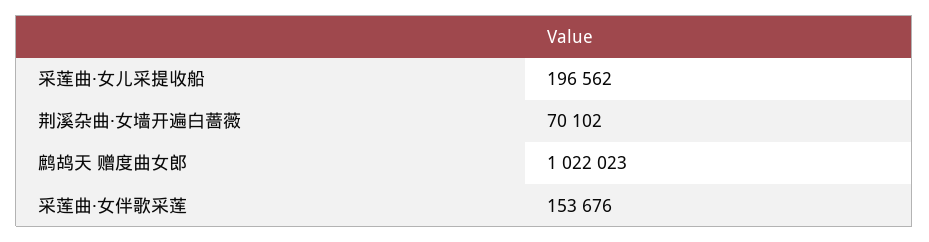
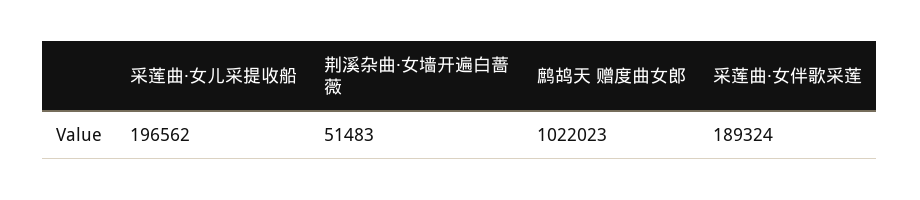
  {
    "采莲曲·女儿采提收船": 196562,
-   "荆溪杂曲·女墙开遍白蔷薇": 70102,
+   "荆溪杂曲·女墙开遍白蔷薇": 51483,
    "鹧鸪天 赠度曲女郎": 1022023,
-   "采莲曲·女伴歌采莲": 153676
+   "采莲曲·女伴歌采莲": 189324
  }

